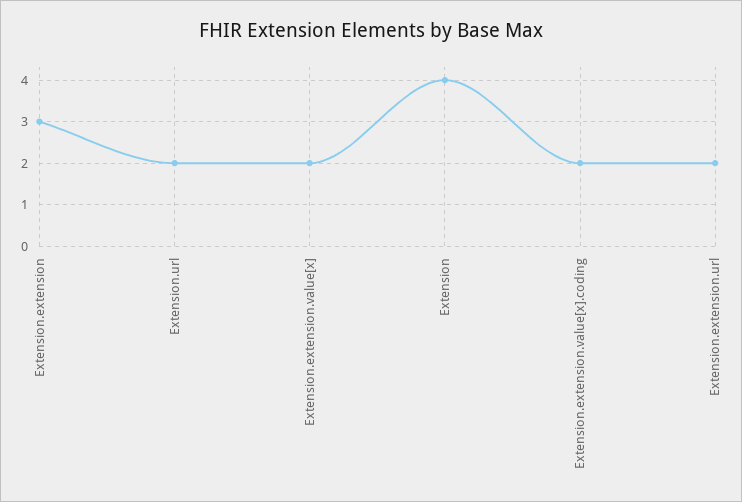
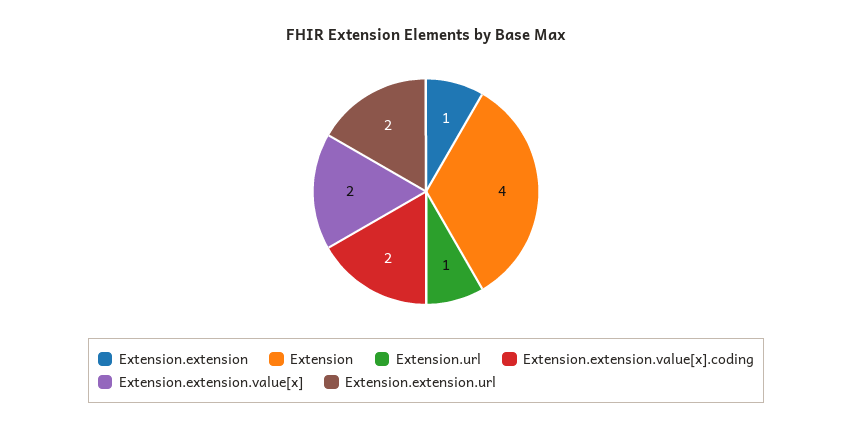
  {
-   "Extension.extension": 3,
+   "Extension.extension": 1,
-   "Extension.url": 2,
+   "Extension.url": 1,
    "Extension.extension.value[x]": 2,
    "Extension": 4,
    "Extension.extension.value[x].coding": 2,
    "Extension.extension.url": 2
  }

